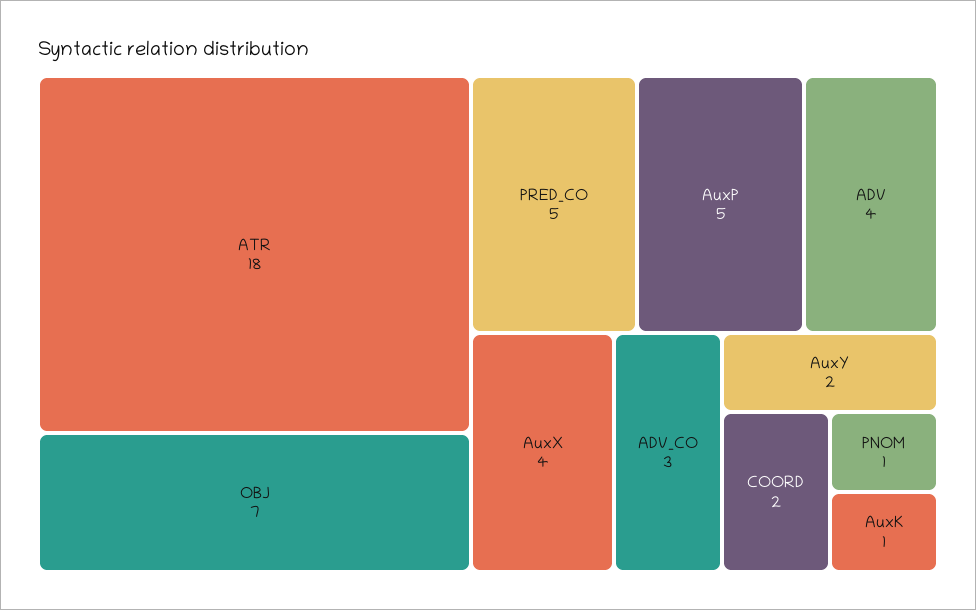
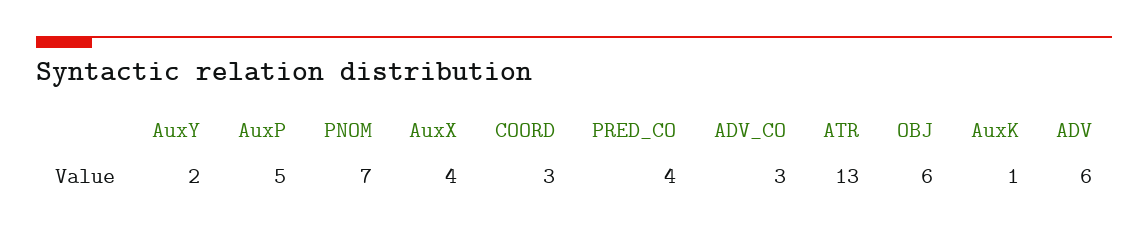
  {
-   "ATR": 18,
+   "ATR": 13,
-   "OBJ": 7,
+   "OBJ": 6,
-   "PRED_CO": 5,
+   "PRED_CO": 4,
    "AuxP": 5,
-   "ADV": 4,
+   "ADV": 6,
    "AuxX": 4,
    "ADV_CO": 3,
    "AuxY": 2,
-   "COORD": 2,
+   "COORD": 3,
-   "PNOM": 1,
+   "PNOM": 7,
    "AuxK": 1
  }

